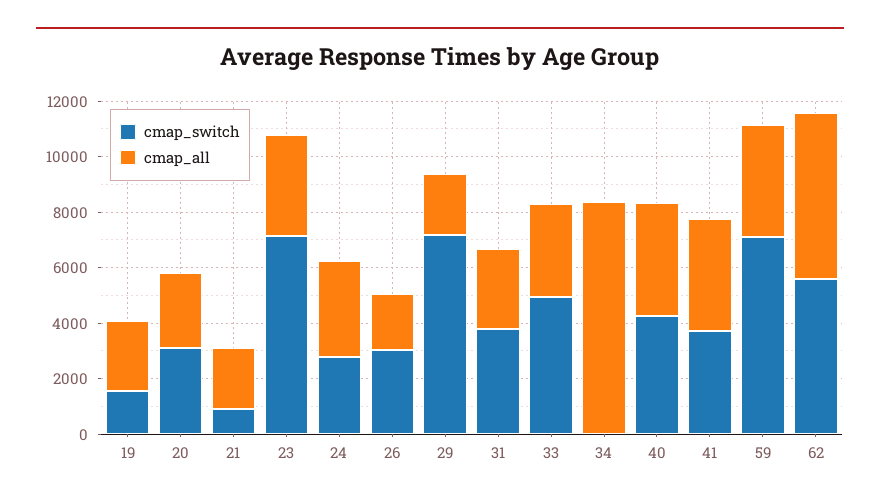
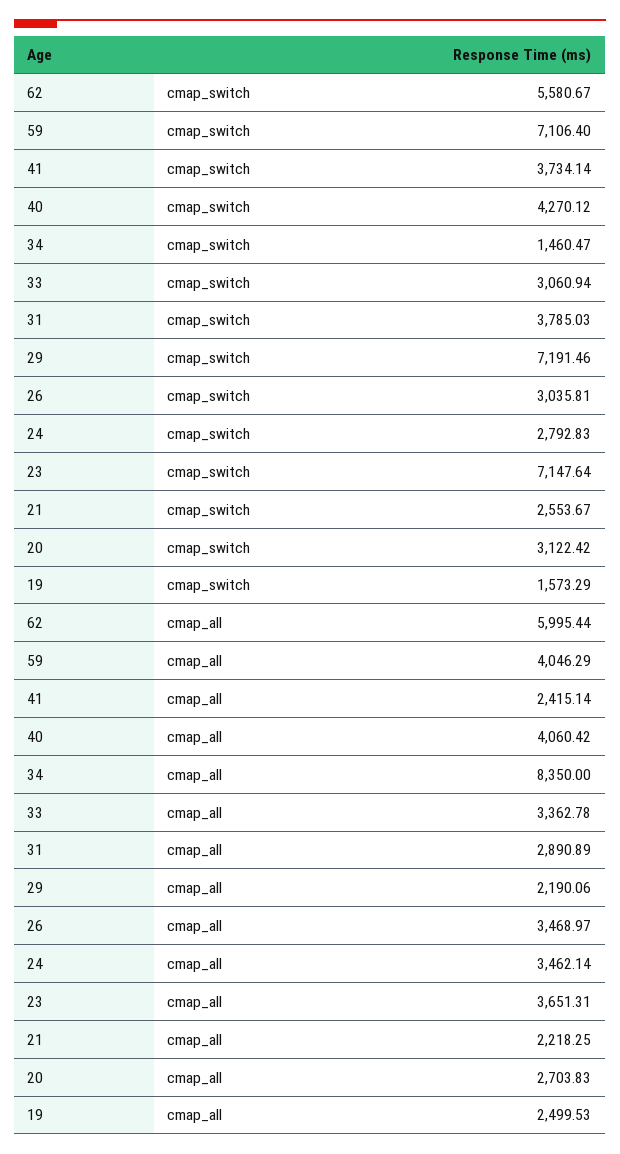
  {
    "cmap_switch": {
      "19": 1573.29,
      "20": 3122.42,
-     "21": 1000,
+     "21": 2553.67,
      "23": 7147.64,
      "24": 2792.83,
      "26": 3035.81,
      "29": 7191.46,
      "31": 3785.03,
-     "33": 5000,
+     "33": 3060.94,
-     "34": 0,
+     "34": 1460.47,
      "40": 4270.12,
      "41": 3734.14,
      "59": 7106.4,
      "62": 5580.67
    },
    "cmap_all": {
      "19": 2499.53,
      "20": 2703.83,
      "21": 2218.25,
      "23": 3651.31,
      "24": 3462.14,
-     "26": 2000,
+     "26": 3468.97,
      "29": 2190.06,
      "31": 2890.89,
      "33": 3362.78,
      "34": 8350,
      "40": 4060.42,
-     "41": 4000,
+     "41": 2415.14,
      "59": 4046.29,
      "62": 5995.44
    }
  }

